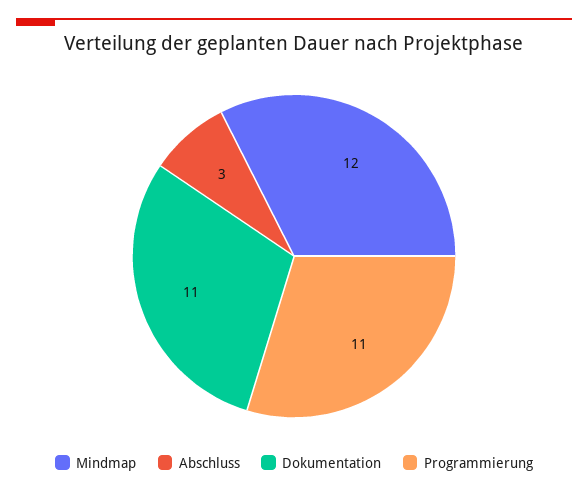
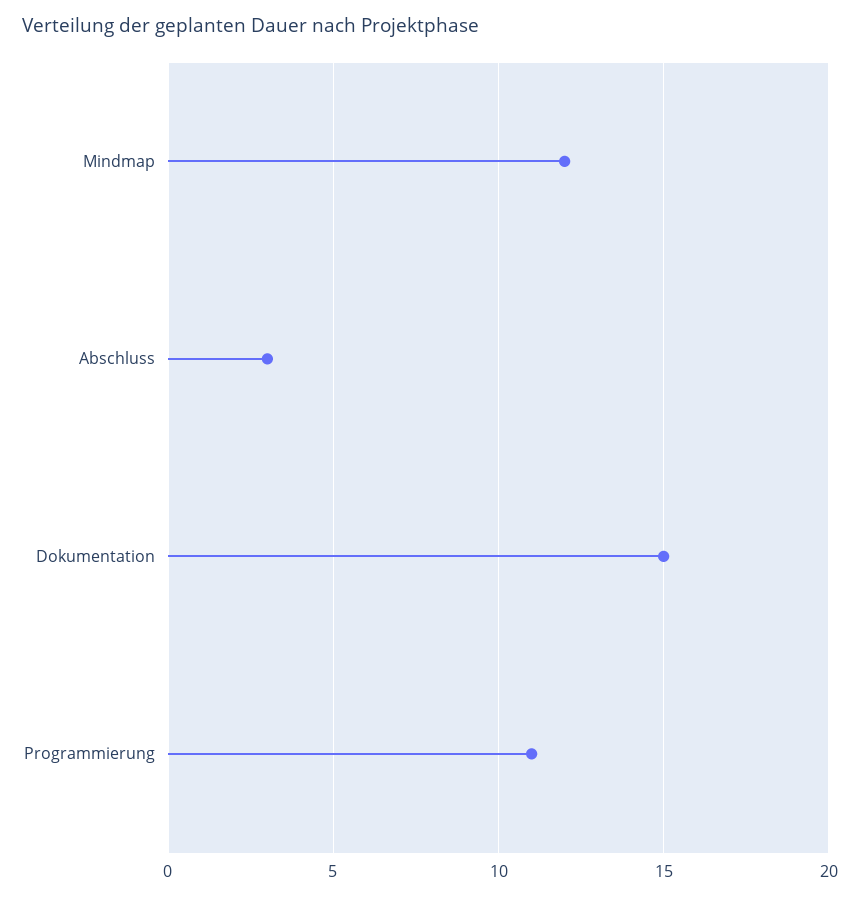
  {
    "Mindmap": 12,
    "Abschluss": 3,
-   "Dokumentation": 11,
+   "Dokumentation": 15,
    "Programmierung": 11
  }

